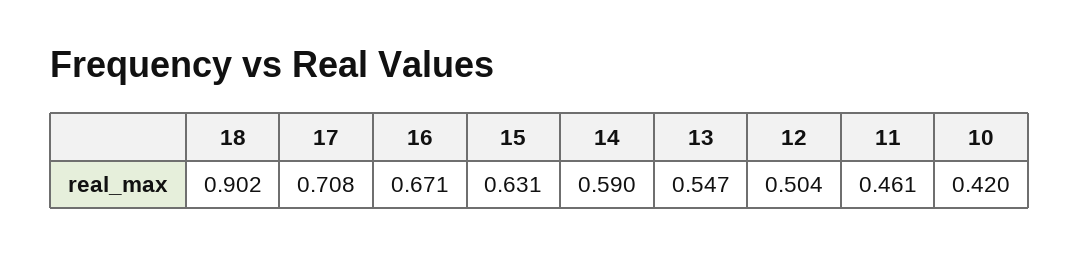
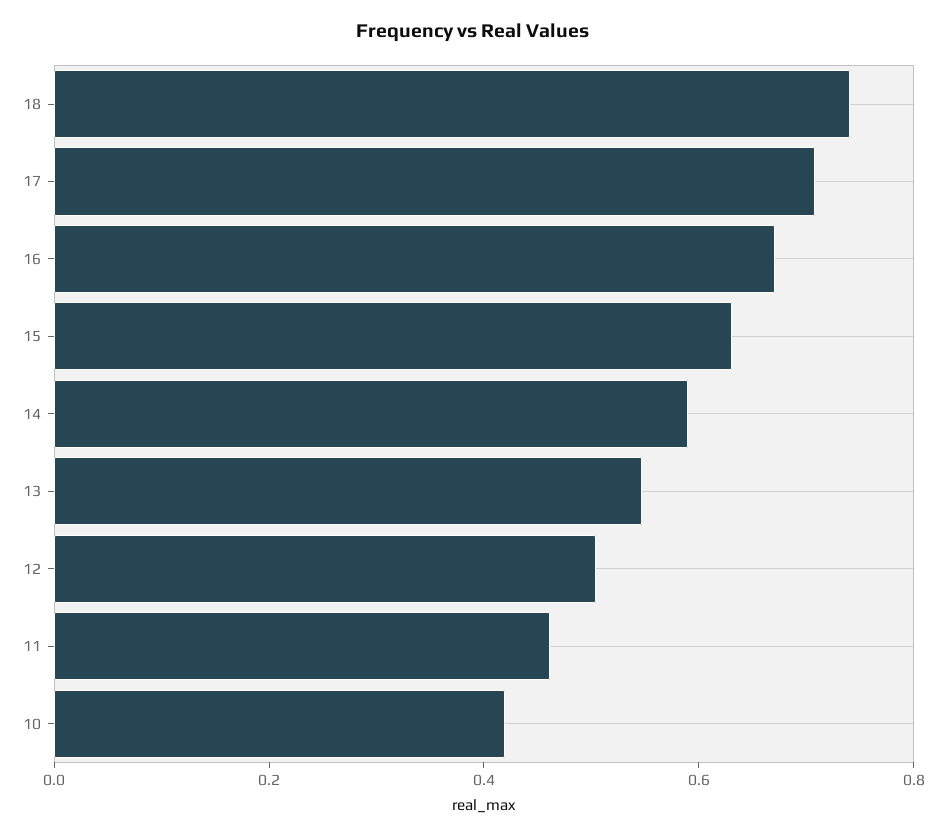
  {
-   "18": 0.902,
+   "18": 0.75,
    "17": 0.708,
    "16": 0.671,
    "15": 0.631,
    "14": 0.59,
    "13": 0.547,
    "12": 0.504,
    "11": 0.461,
    "10": 0.42
  }

